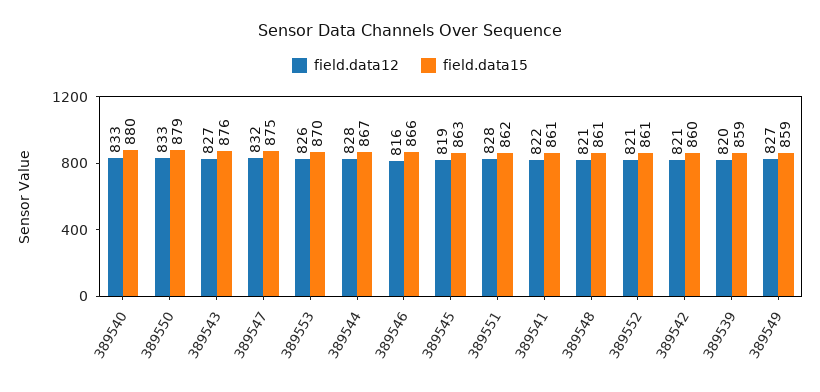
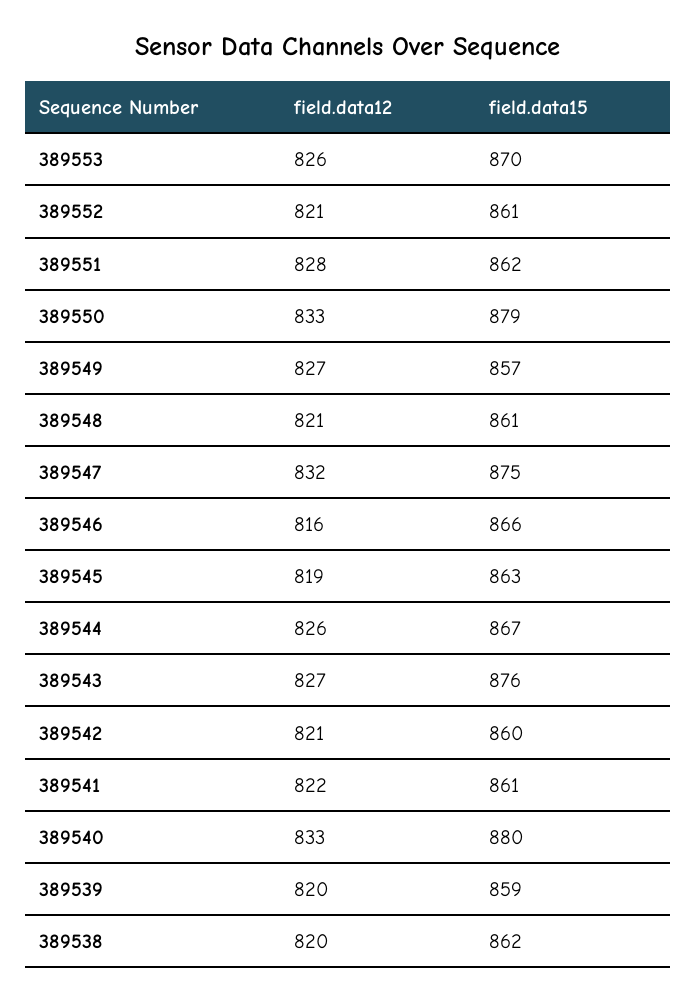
  {
    "field.data12": {
      "389540": 833,
      "389550": 833,
      "389543": 827,
      "389547": 832,
      "389553": 826,
-     "389544": 828,
+     "389544": 826,
      "389546": 816,
      "389545": 819,
      "389551": 828,
      "389541": 822,
      "389548": 821,
      "389552": 821,
      "389542": 821,
      "389539": 820,
-     "389549": 827
+     "389549": 827,
+     "389538": 820
    },
    "field.data15": {
      "389540": 880,
      "389550": 879,
      "389543": 876,
      "389547": 875,
      "389553": 870,
      "389544": 867,
      "389546": 866,
      "389545": 863,
      "389551": 862,
      "389541": 861,
      "389548": 861,
      "389552": 861,
      "389542": 860,
      "389539": 859,
-     "389549": 859
+     "389549": 857,
+     "389538": 862
    }
  }

